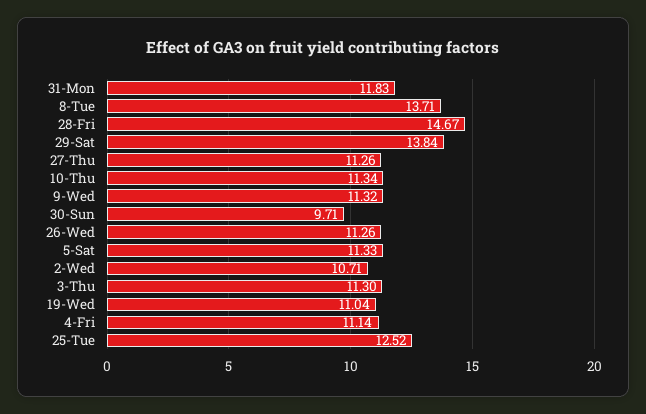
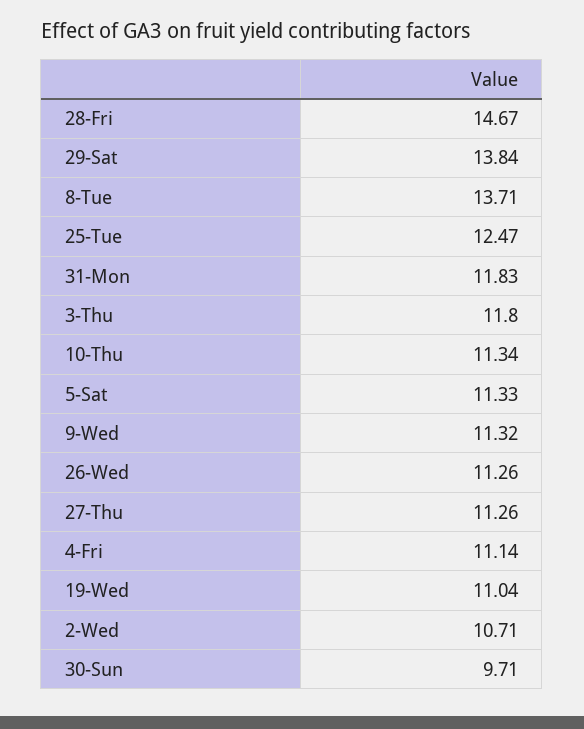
  {
    "31-Mon": 11.83,
    "8-Tue": 13.71,
    "28-Fri": 14.67,
    "29-Sat": 13.84,
    "27-Thu": 11.26,
    "10-Thu": 11.34,
    "9-Wed": 11.32,
    "30-Sun": 9.71,
    "26-Wed": 11.26,
    "5-Sat": 11.33,
    "2-Wed": 10.71,
-   "3-Thu": 11.3,
+   "3-Thu": 11.8,
    "19-Wed": 11.04,
    "4-Fri": 11.14,
-   "25-Tue": 12.52
+   "25-Tue": 12.47
  }

